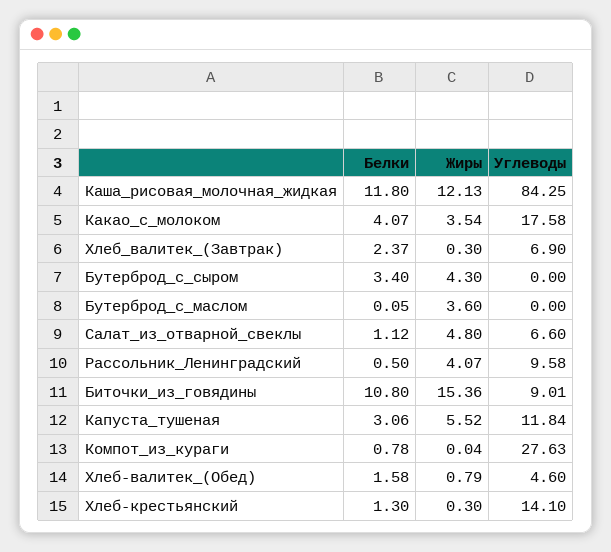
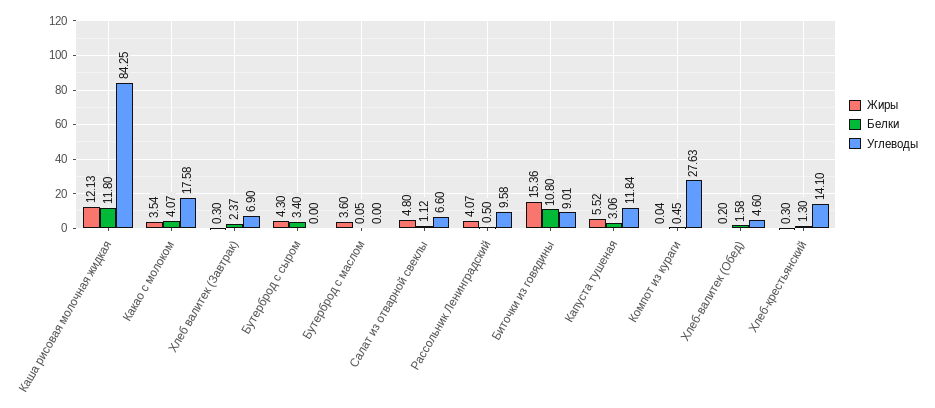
  {
    "Белки": {
      "Каша_рисовая_молочная_жидкая": 11.8,
      "Какао_с_молоком": 4.07,
      "Хлеб_валитек_(Завтрак)": 2.37,
      "Бутерброд_с_сыром": 3.4,
      "Бутерброд_с_маслом": 0.05,
      "Салат_из_отварной_свеклы": 1.12,
      "Рассольник_Ленинградский": 0.5,
      "Биточки_из_говядины": 10.8,
      "Капуста_тушеная": 3.06,
-     "Компот_из_кураги": 0.78,
+     "Компот_из_кураги": 0.45,
      "Хлеб-валитек_(Обед)": 1.58,
      "Хлеб-крестьянский": 1.3
    },
    "Жиры": {
      "Каша_рисовая_молочная_жидкая": 12.13,
      "Какао_с_молоком": 3.54,
      "Хлеб_валитек_(Завтрак)": 0.3,
      "Бутерброд_с_сыром": 4.3,
      "Бутерброд_с_маслом": 3.6,
      "Салат_из_отварной_свеклы": 4.8,
      "Рассольник_Ленинградский": 4.07,
      "Биточки_из_говядины": 15.36,
      "Капуста_тушеная": 5.52,
      "Компот_из_кураги": 0.04,
-     "Хлеб-валитек_(Обед)": 0.79,
+     "Хлеб-валитек_(Обед)": 0.2,
      "Хлеб-крестьянский": 0.3
    },
    "Углеводы": {
      "Каша_рисовая_молочная_жидкая": 84.25,
      "Какао_с_молоком": 17.58,
      "Хлеб_валитек_(Завтрак)": 6.9,
      "Бутерброд_с_сыром": 0,
      "Бутерброд_с_маслом": 0,
      "Салат_из_отварной_свеклы": 6.6,
      "Рассольник_Ленинградский": 9.58,
      "Биточки_из_говядины": 9.01,
      "Капуста_тушеная": 11.84,
      "Компот_из_кураги": 27.63,
      "Хлеб-валитек_(Обед)": 4.6,
      "Хлеб-крестьянский": 14.1
    }
  }

